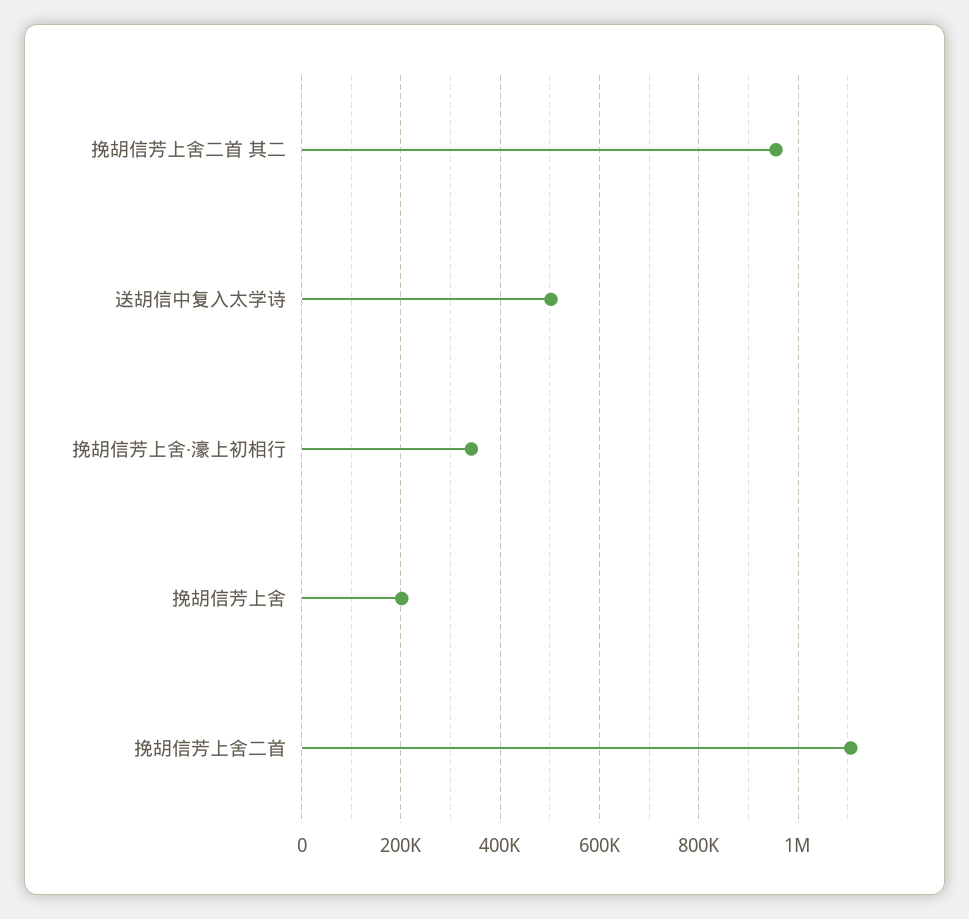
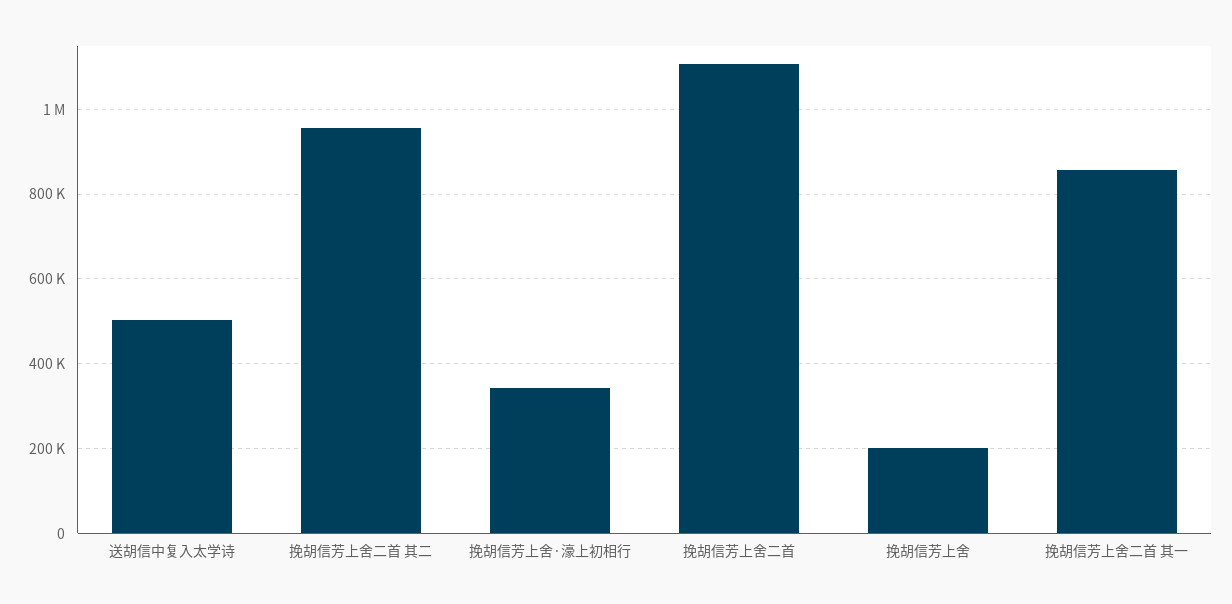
  {
    "挽胡信芳上舍二首 其二": 960000,
    "送胡信中复入太学诗": 500000,
    "挽胡信芳上舍·濠上初相行": 340000,
    "挽胡信芳上舍": 200000,
-   "挽胡信芳上舍二首": 1100000
+   "挽胡信芳上舍二首": 1100000,
+   "挽胡信芳上舍二首 其一": 860000
  }

